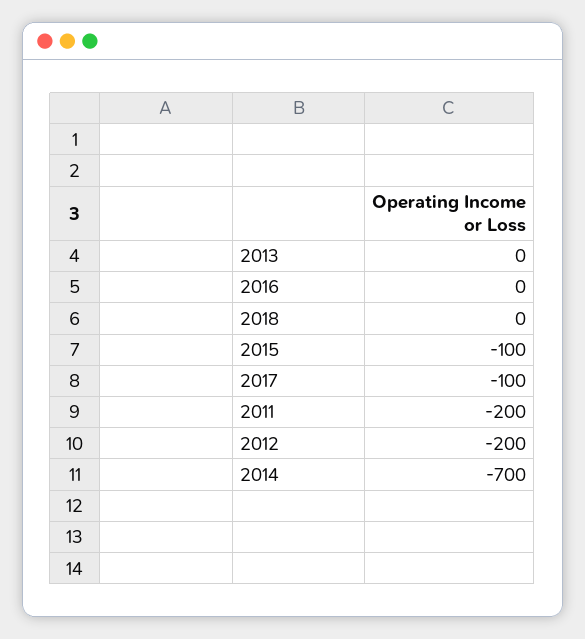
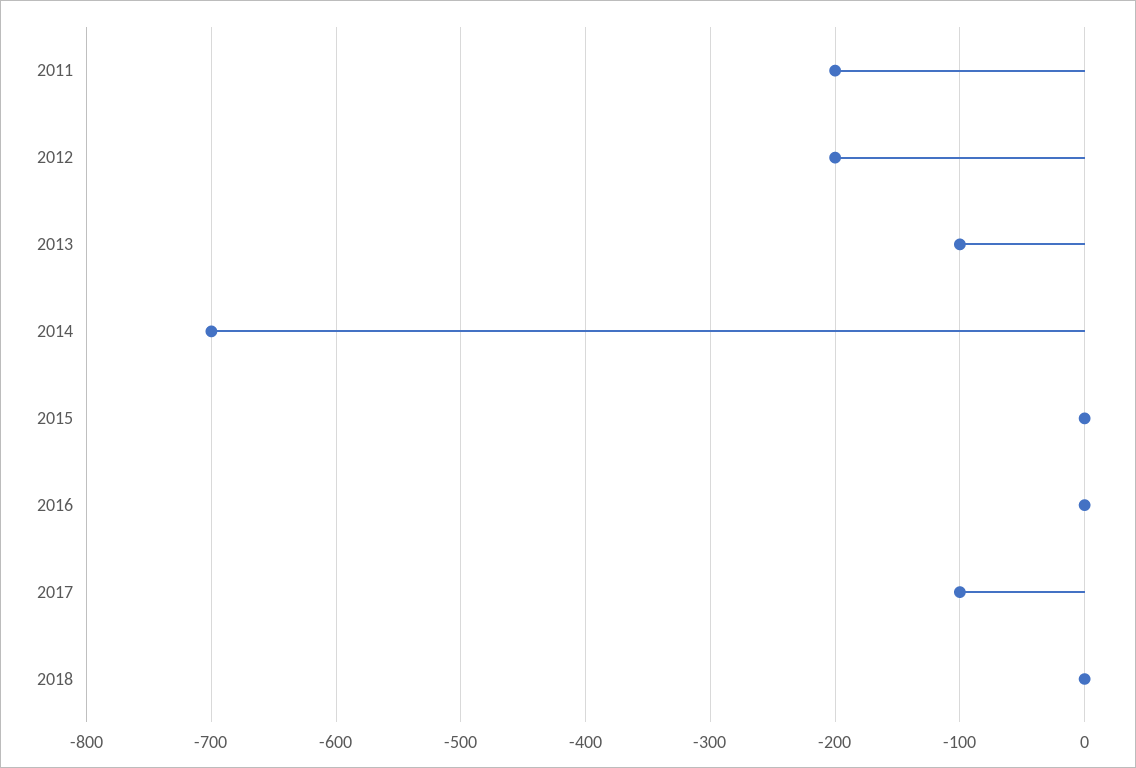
  {
-   "2013": 0,
+   "2013": -100,
    "2016": 0,
    "2018": 0,
-   "2015": -100,
+   "2015": 0,
    "2017": -100,
    "2011": -200,
    "2012": -200,
    "2014": -700
  }

